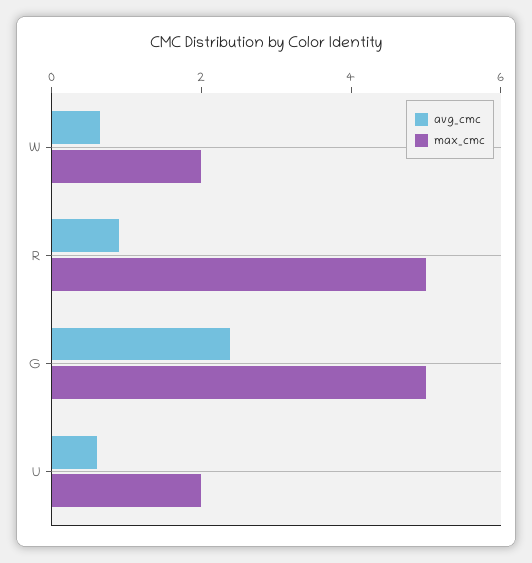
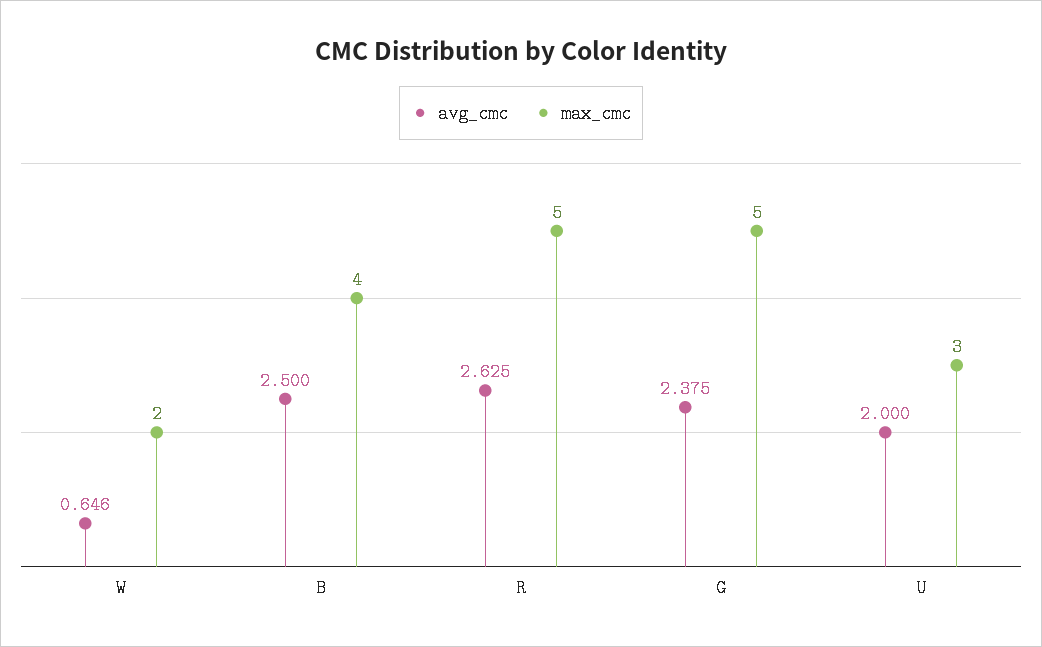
  {
    "avg_cmc": {
      "W": 0.646,
-     "R": 1,
+     "R": 2.625,
      "G": 2.375,
-     "U": 0.5
+     "U": 2,
+     "B": 2.5
    },
    "max_cmc": {
      "W": 2,
      "R": 5,
      "G": 5,
-     "U": 2
+     "U": 3,
+     "B": 4
    }
  }

